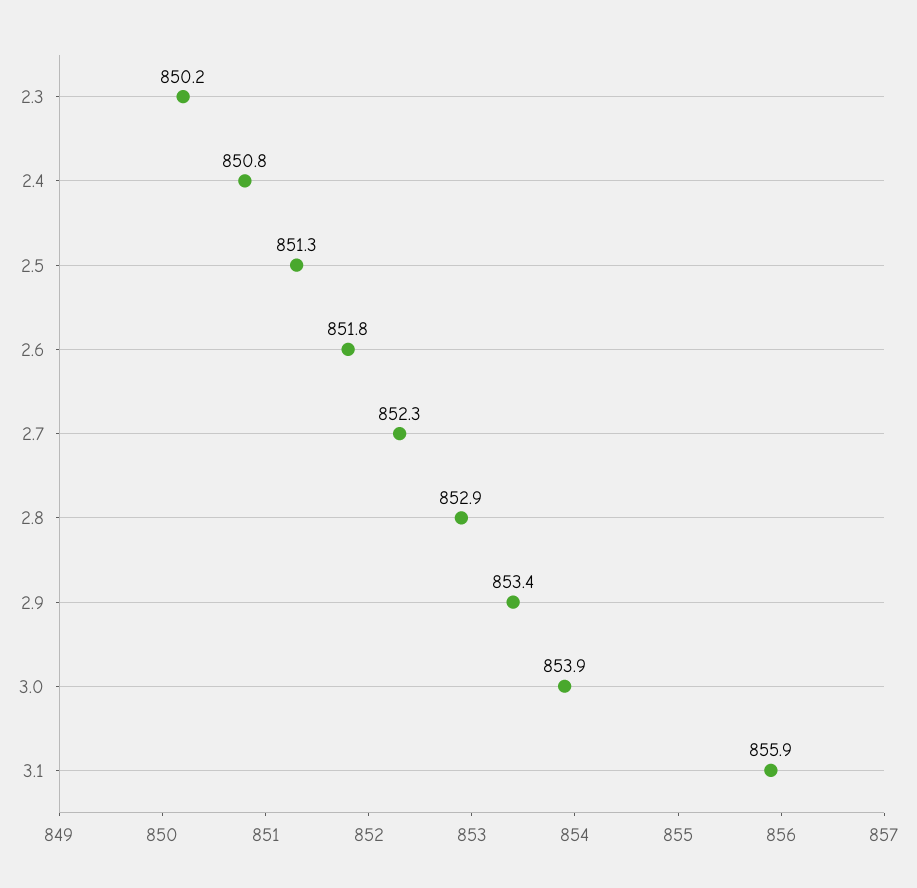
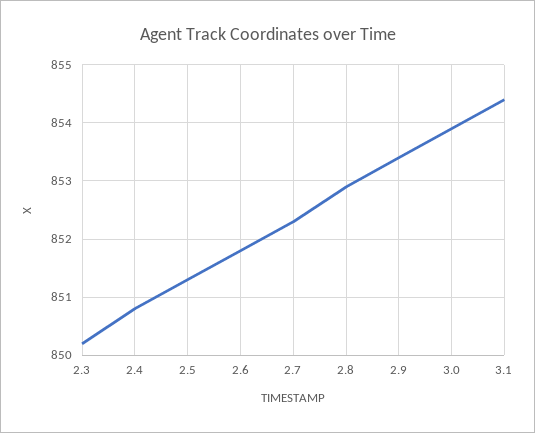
  {
    "2.3": 850.2,
    "2.4": 850.8,
    "2.5": 851.3,
    "2.6": 851.8,
    "2.7": 852.3,
    "2.8": 852.9,
    "2.9": 853.4,
    "3.0": 853.9,
-   "3.1": 855.9
+   "3.1": 854.5
  }

